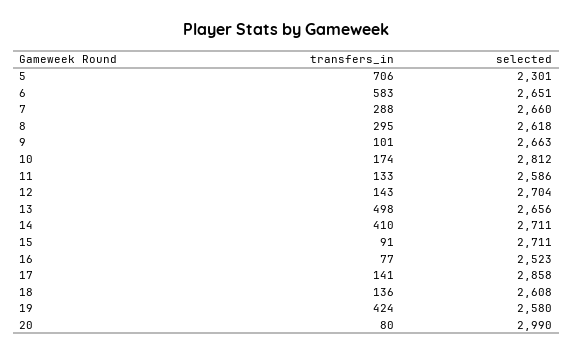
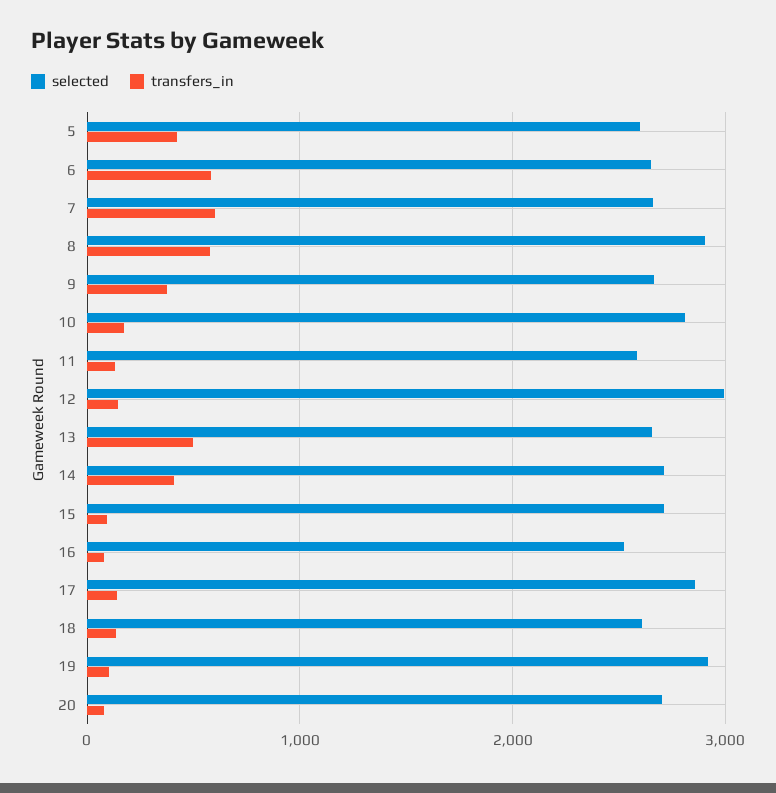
  {
    "transfers_in": {
-     "5": 706,
+     "5": 400,
      "6": 583,
-     "7": 288,
+     "7": 600,
-     "8": 295,
+     "8": 600,
-     "9": 101,
+     "9": 400,
      "10": 174,
      "11": 133,
      "12": 143,
      "13": 498,
      "14": 410,
      "15": 91,
      "16": 77,
      "17": 141,
      "18": 136,
-     "19": 424,
+     "19": 100,
      "20": 80
    },
    "selected": {
-     "5": 2301,
+     "5": 2600,
      "6": 2651,
      "7": 2660,
-     "8": 2618,
+     "8": 2900,
      "9": 2663,
      "10": 2812,
      "11": 2586,
-     "12": 2704,
+     "12": 3000,
      "13": 2656,
      "14": 2711,
      "15": 2711,
      "16": 2523,
      "17": 2858,
      "18": 2608,
-     "19": 2580,
+     "19": 2900,
-     "20": 2990
+     "20": 2700
    }
  }

